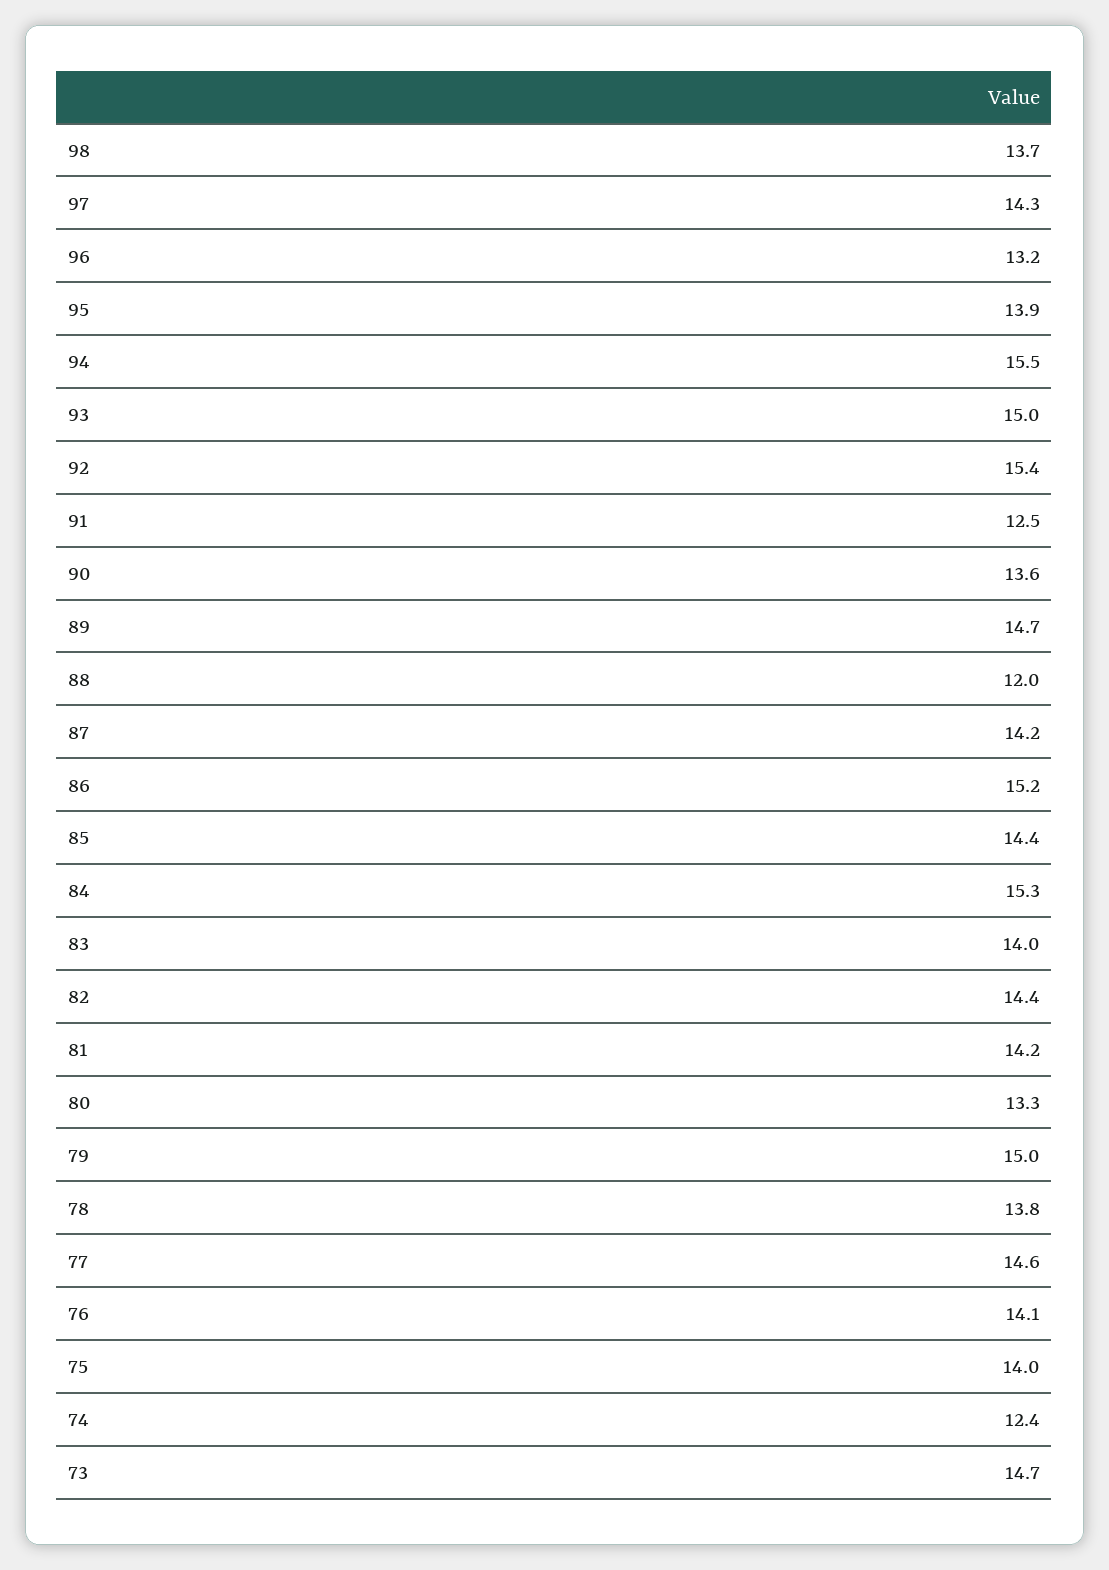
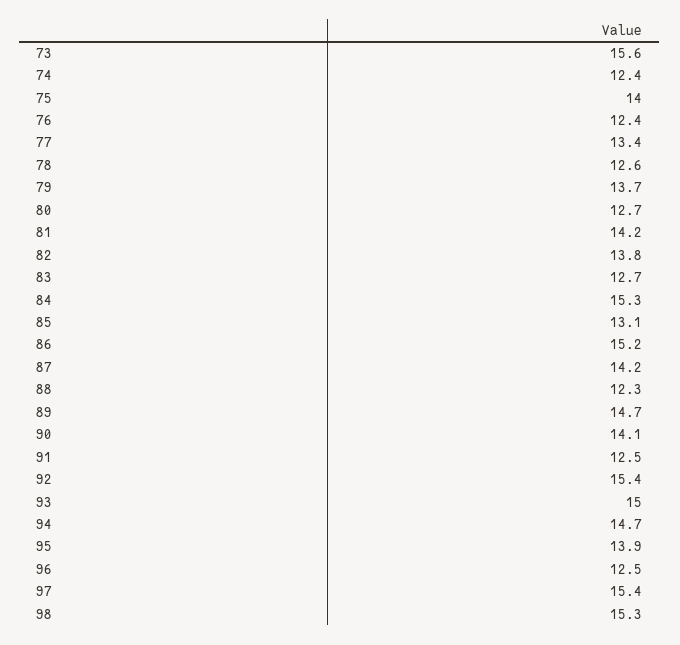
  {
-   "98": 13.7,
+   "98": 15.3,
-   "97": 14.3,
+   "97": 15.4,
-   "96": 13.2,
+   "96": 12.5,
    "95": 13.9,
-   "94": 15.5,
+   "94": 14.7,
    "93": 15,
    "92": 15.4,
    "91": 12.5,
-   "90": 13.6,
+   "90": 14.1,
    "89": 14.7,
-   "88": 12,
+   "88": 12.3,
    "87": 14.2,
    "86": 15.2,
-   "85": 14.4,
+   "85": 13.1,
    "84": 15.3,
-   "83": 14,
+   "83": 12.7,
-   "82": 14.4,
+   "82": 13.8,
    "81": 14.2,
-   "80": 13.3,
+   "80": 12.7,
-   "79": 15,
+   "79": 13.7,
-   "78": 13.8,
+   "78": 12.6,
-   "77": 14.6,
+   "77": 13.4,
-   "76": 14.1,
+   "76": 12.4,
    "75": 14,
    "74": 12.4,
-   "73": 14.7
+   "73": 15.6
  }

